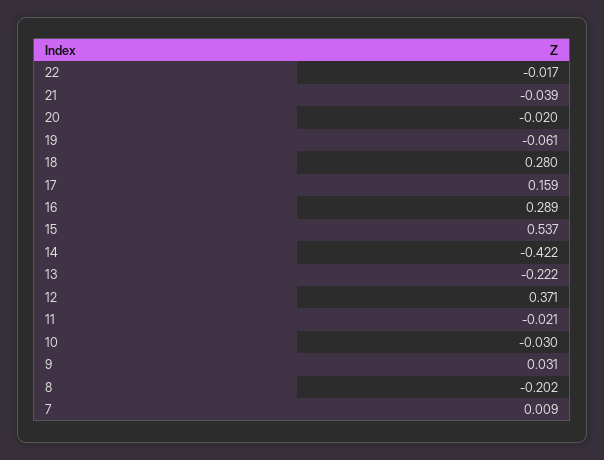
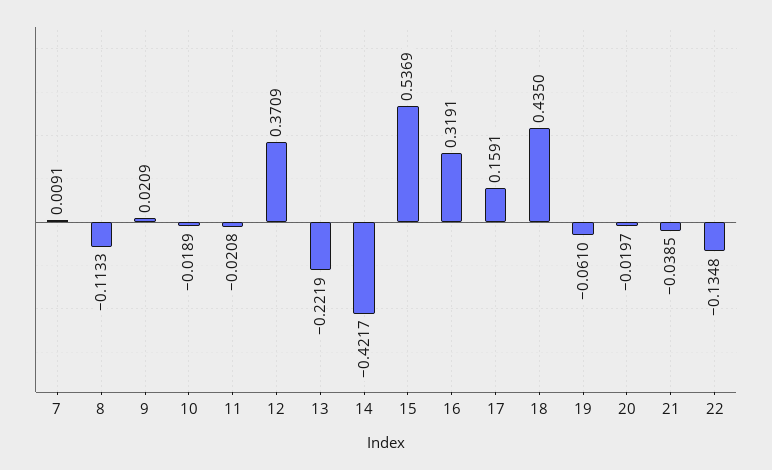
  {
-   "22": -0.017,
+   "22": -0.1348,
    "21": -0.0385,
    "20": -0.0197,
    "19": -0.061,
-   "18": 0.28,
+   "18": 0.435,
    "17": 0.1591,
-   "16": 0.289,
+   "16": 0.3191,
    "15": 0.5369,
    "14": -0.4217,
    "13": -0.2219,
    "12": 0.3709,
    "11": -0.0208,
-   "10": -0.03,
+   "10": -0.0189,
-   "9": 0.031,
+   "9": 0.0209,
-   "8": -0.202,
+   "8": -0.1133,
    "7": 0.0091
  }

